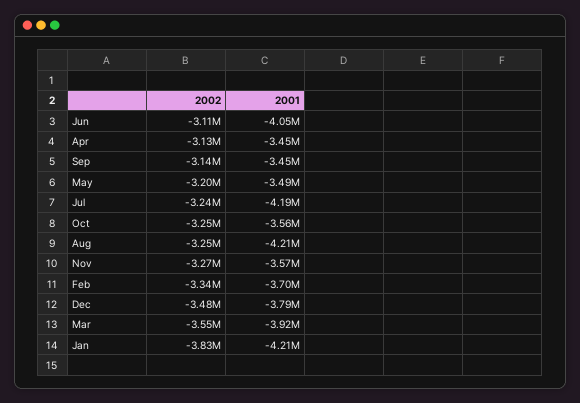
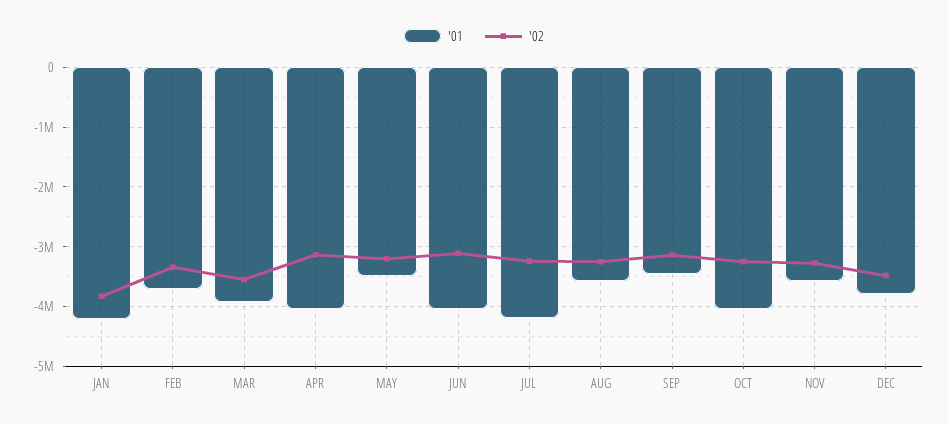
  {
    "2002": {
      "Jun": -3110000,
      "Apr": -3130000,
      "Sep": -3140000,
      "May": -3200000,
      "Jul": -3240000,
      "Oct": -3250000,
      "Aug": -3250000,
      "Nov": -3270000,
      "Feb": -3340000,
      "Dec": -3480000,
      "Mar": -3550000,
      "Jan": -3830000
    },
    "2001": {
      "Jun": -4050000,
-     "Apr": -3450000,
+     "Apr": -4000000,
      "Sep": -3450000,
      "May": -3490000,
      "Jul": -4190000,
-     "Oct": -3560000,
+     "Oct": -4000000,
-     "Aug": -4210000,
+     "Aug": -3600000,
      "Nov": -3570000,
      "Feb": -3700000,
      "Dec": -3790000,
      "Mar": -3920000,
      "Jan": -4210000
    }
  }

